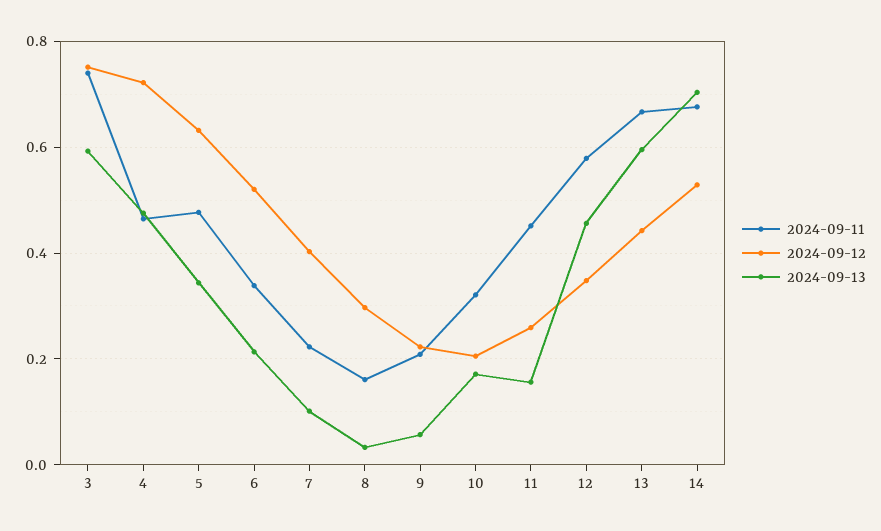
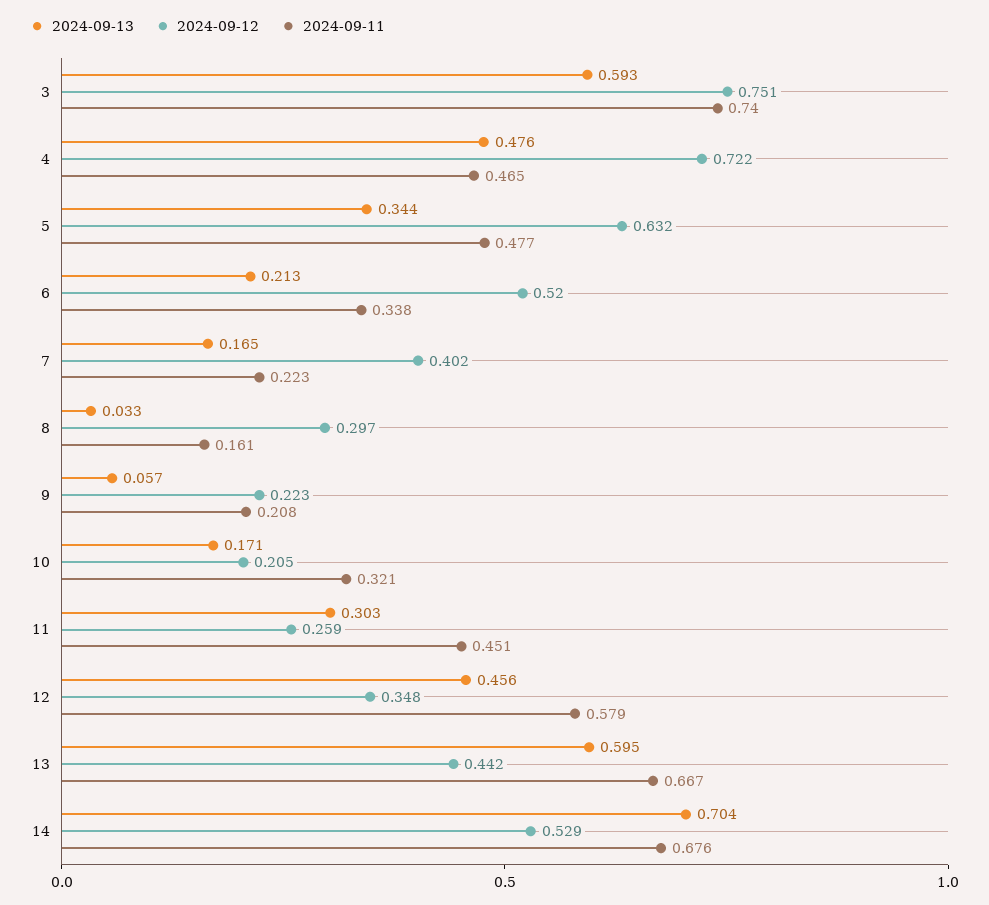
  {
    "2024-09-11": {
      "3": 0.74,
      "4": 0.465,
      "5": 0.477,
      "6": 0.338,
      "7": 0.223,
      "8": 0.161,
      "9": 0.208,
      "10": 0.321,
      "11": 0.451,
      "12": 0.579,
      "13": 0.667,
      "14": 0.676
    },
    "2024-09-12": {
      "3": 0.751,
      "4": 0.722,
      "5": 0.632,
      "6": 0.52,
      "7": 0.402,
      "8": 0.297,
      "9": 0.223,
      "10": 0.205,
      "11": 0.259,
      "12": 0.348,
      "13": 0.442,
      "14": 0.529
    },
    "2024-09-13": {
      "3": 0.593,
      "4": 0.476,
      "5": 0.344,
      "6": 0.213,
-     "7": 0.1,
+     "7": 0.165,
      "8": 0.033,
      "9": 0.057,
      "10": 0.171,
-     "11": 0.16,
+     "11": 0.303,
      "12": 0.456,
      "13": 0.595,
      "14": 0.704
    }
  }

